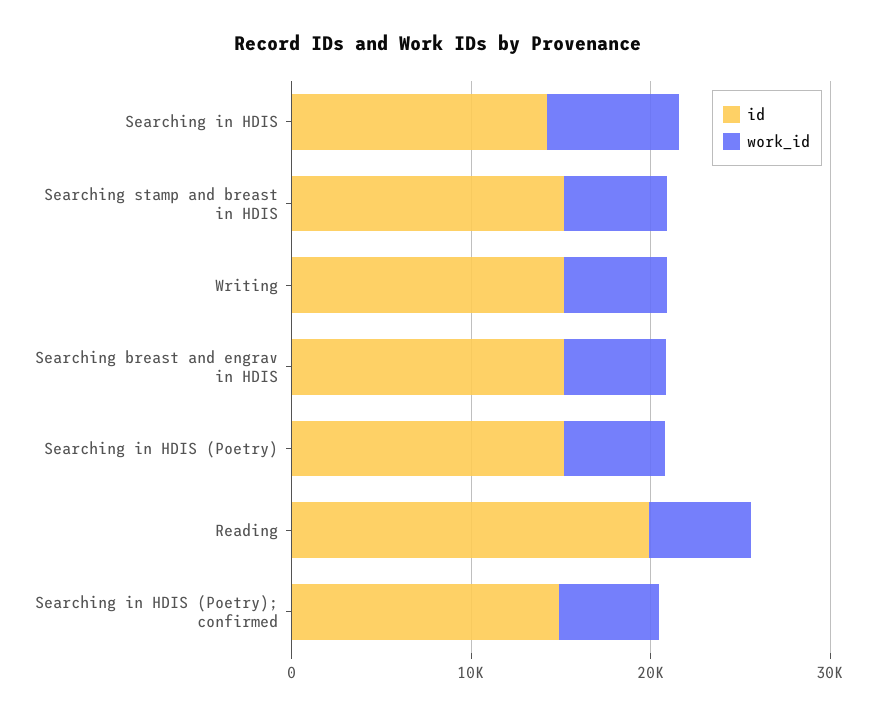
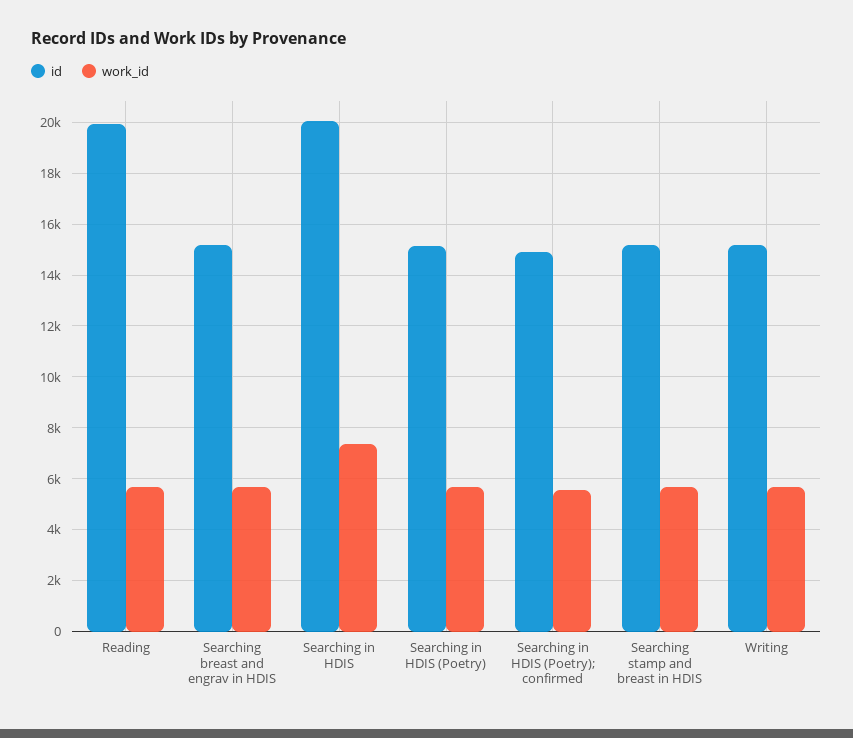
  {
    "id": {
-     "Searching in HDIS": 14000,
+     "Searching in HDIS": 20000,
      "Searching stamp and breast in HDIS": 15250,
      "Writing": 15250,
      "Searching breast and engrav in HDIS": 15250,
      "Searching in HDIS (Poetry)": 15250,
      "Reading": 20000,
      "Searching in HDIS (Poetry); confirmed": 15000
    },
    "work_id": {
      "Searching in HDIS": 7250,
      "Searching stamp and breast in HDIS": 5750,
      "Writing": 5750,
      "Searching breast and engrav in HDIS": 5750,
      "Searching in HDIS (Poetry)": 5750,
      "Reading": 5750,
      "Searching in HDIS (Poetry); confirmed": 5500
    }
  }

